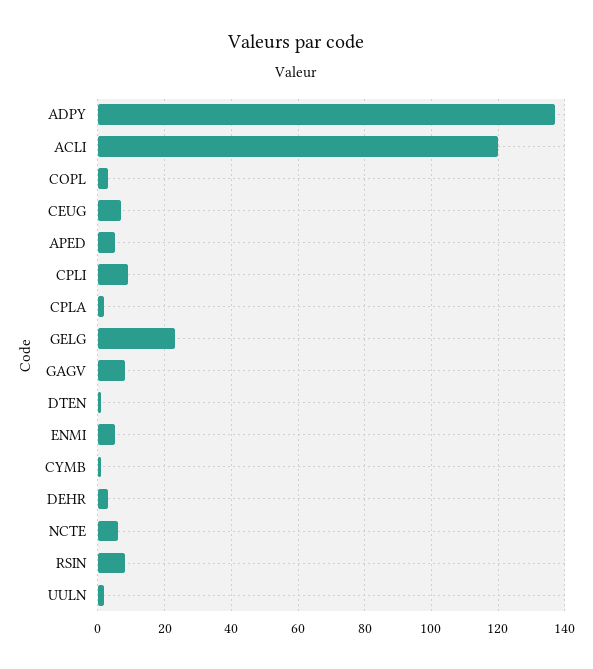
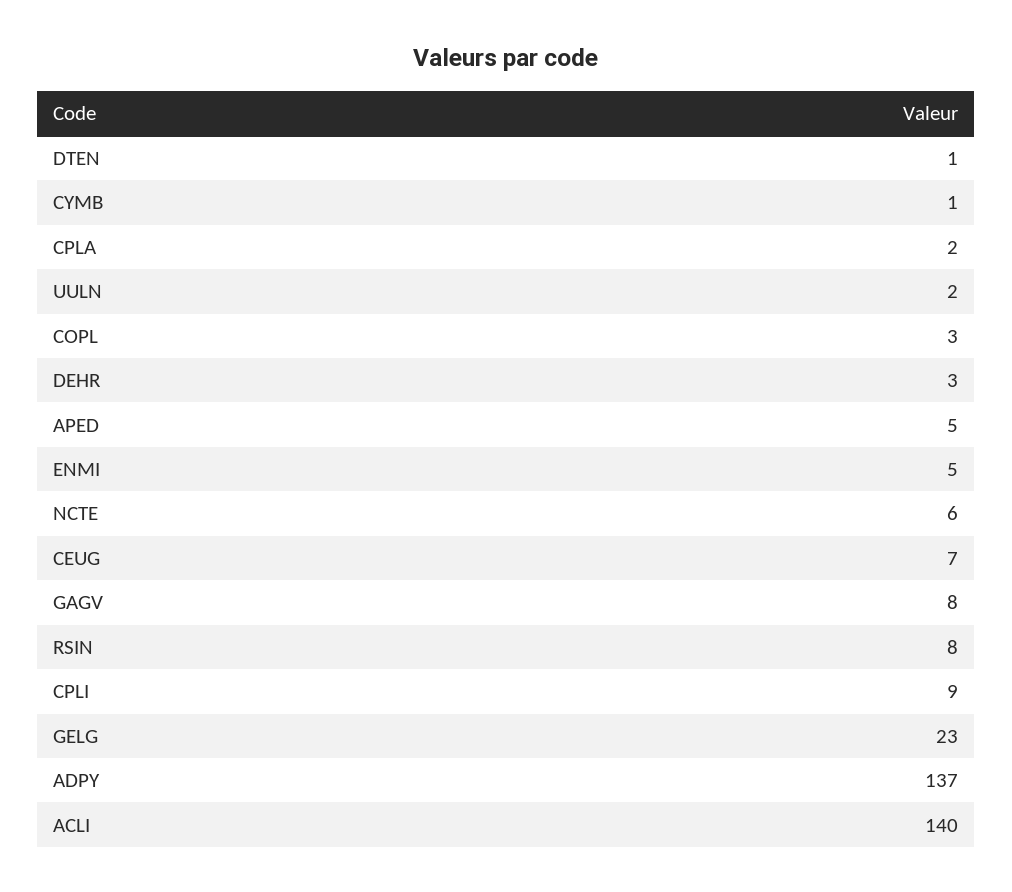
  {
    "ADPY": 137,
-   "ACLI": 120,
+   "ACLI": 140,
    "COPL": 3,
    "CEUG": 7,
    "APED": 5,
    "CPLI": 9,
    "CPLA": 2,
    "GELG": 23,
    "GAGV": 8,
    "DTEN": 1,
    "ENMI": 5,
    "CYMB": 1,
    "DEHR": 3,
    "NCTE": 6,
    "RSIN": 8,
    "UULN": 2
  }

